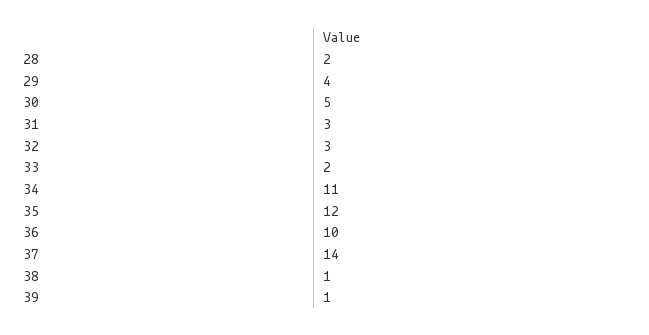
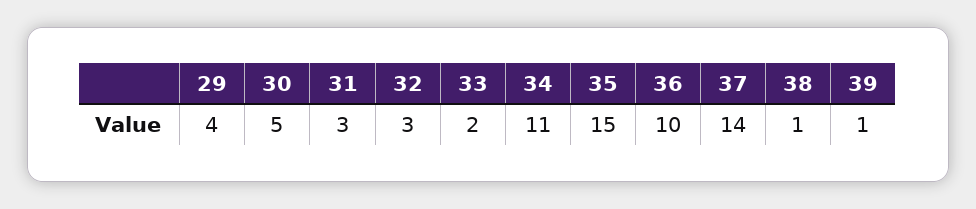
  {
-   "28": 2,
    "29": 4,
    "30": 5,
    "31": 3,
    "32": 3,
    "33": 2,
    "34": 11,
-   "35": 12,
+   "35": 15,
    "36": 10,
    "37": 14,
    "38": 1,
    "39": 1
  }

